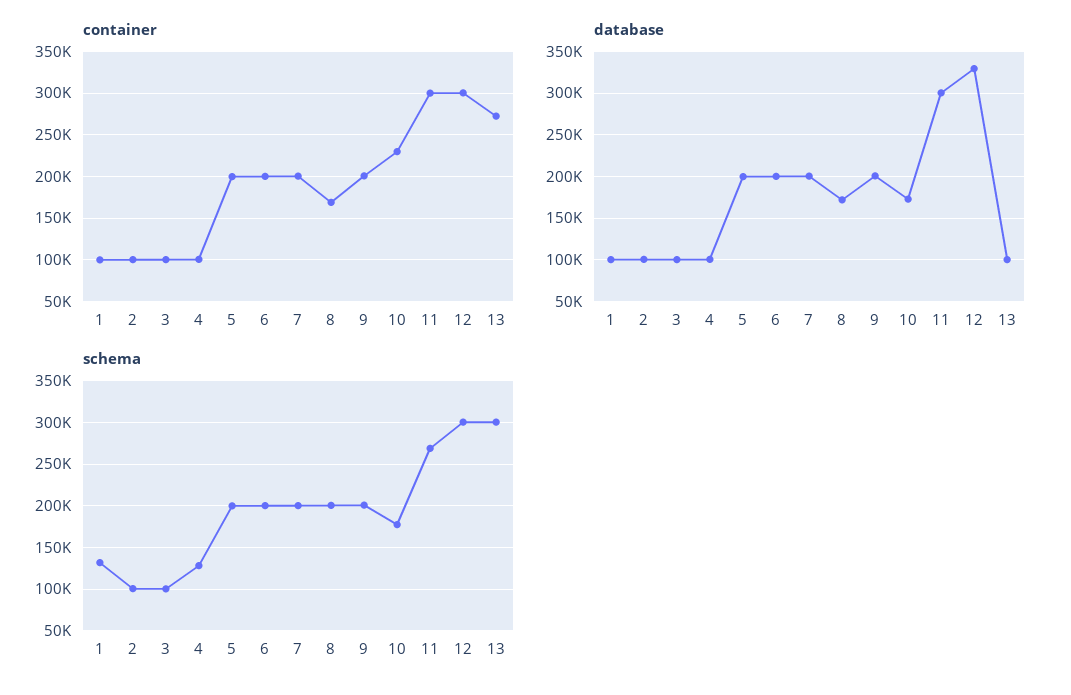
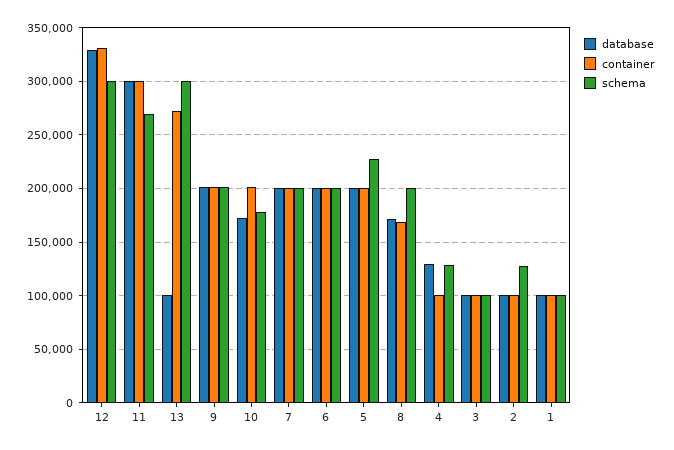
  {
    "container": {
      "1": 100000,
      "2": 100000,
      "3": 100000,
      "4": 100000,
      "5": 200000,
      "6": 200000,
      "7": 200000,
      "8": 170000,
      "9": 200000,
-     "10": 230000,
+     "10": 200000,
      "11": 300000,
-     "12": 300000,
+     "12": 330000,
      "13": 270000
    },
    "database": {
      "1": 100000,
      "2": 100000,
      "3": 100000,
-     "4": 100000,
+     "4": 130000,
      "5": 200000,
      "6": 200000,
      "7": 200000,
      "8": 170000,
      "9": 200000,
      "10": 170000,
      "11": 300000,
      "12": 330000,
      "13": 100000
    },
    "schema": {
-     "1": 130000,
+     "1": 100000,
-     "2": 100000,
+     "2": 130000,
      "3": 100000,
      "4": 130000,
-     "5": 200000,
+     "5": 230000,
      "6": 200000,
      "7": 200000,
      "8": 200000,
      "9": 200000,
      "10": 180000,
      "11": 270000,
      "12": 300000,
      "13": 300000
    }
  }

